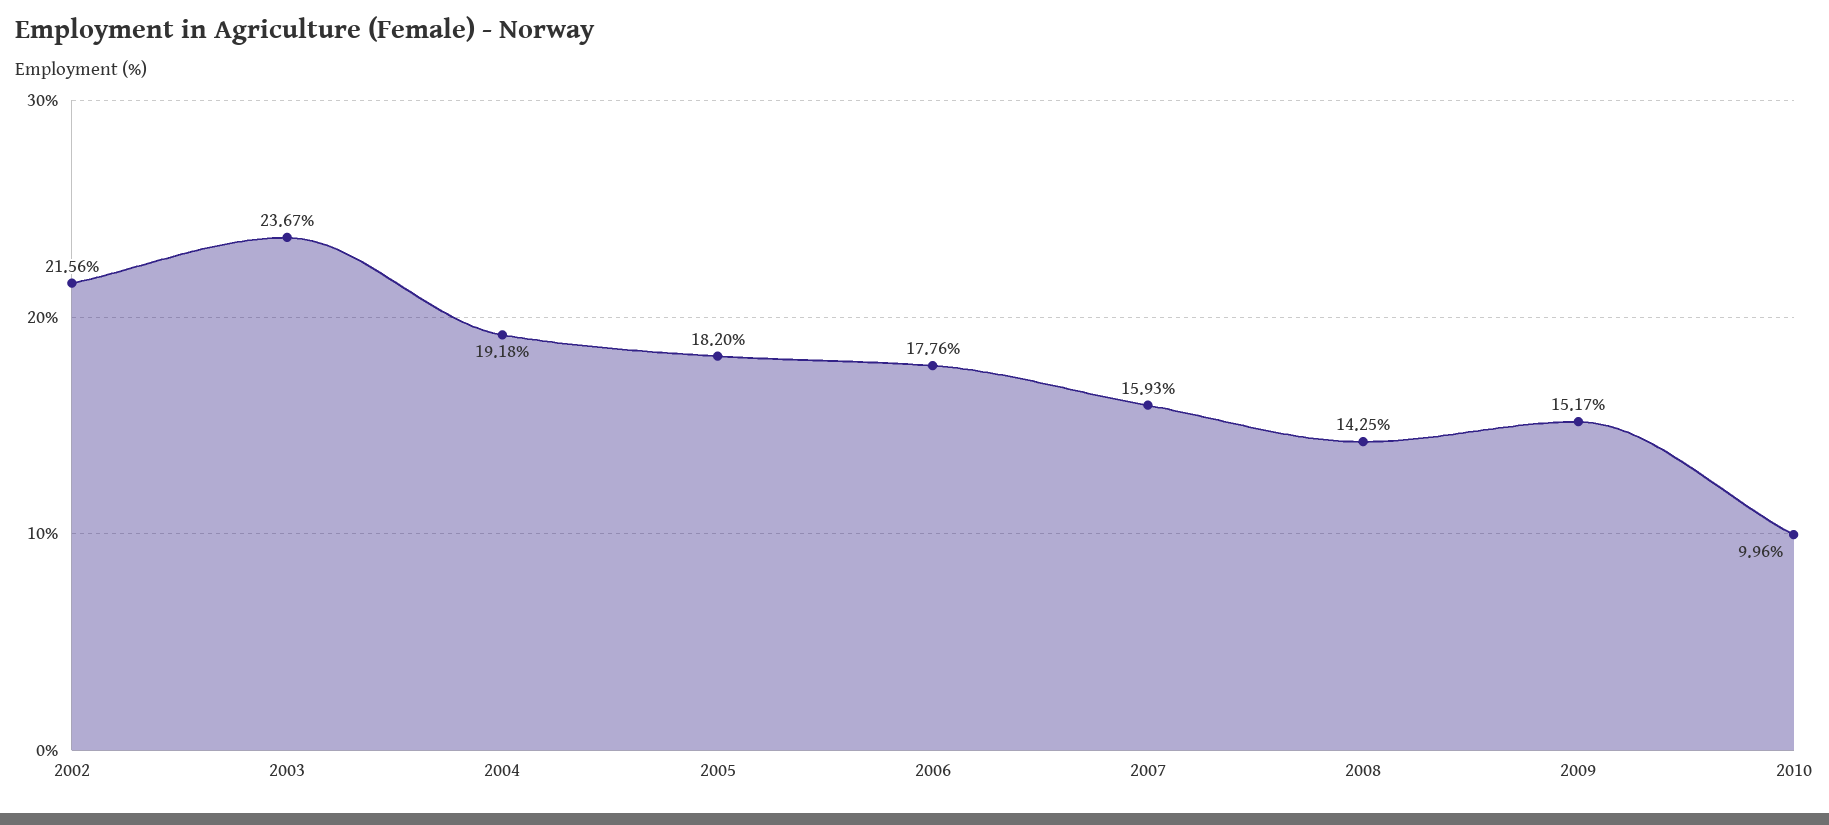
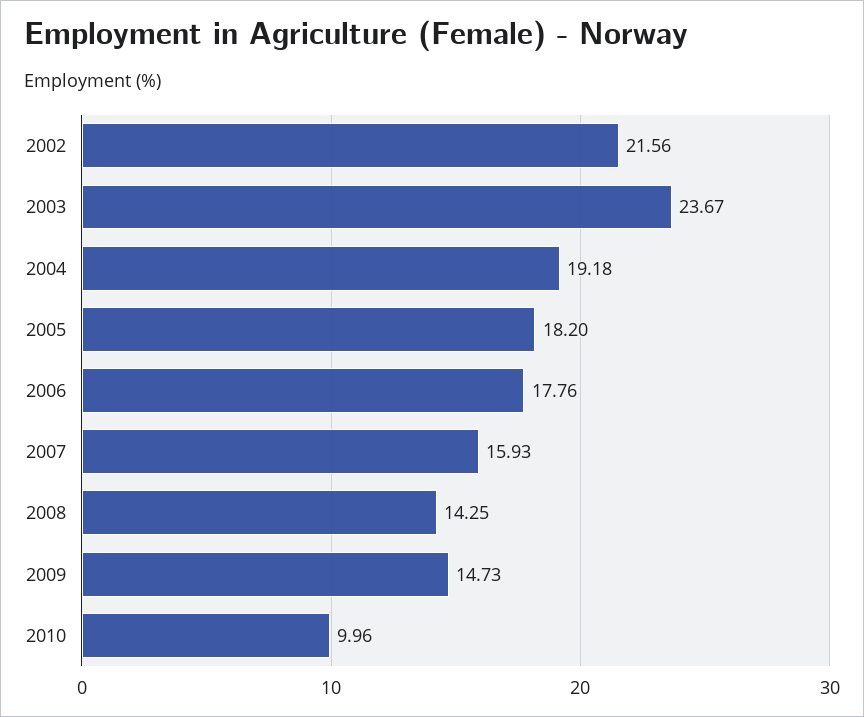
  {
    "2002": 21.56,
    "2003": 23.67,
    "2004": 19.18,
    "2005": 18.2,
    "2006": 17.76,
    "2007": 15.93,
    "2008": 14.25,
-   "2009": 15.17,
+   "2009": 14.73,
    "2010": 9.96
  }

